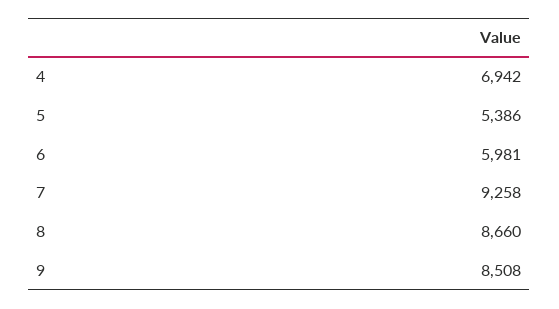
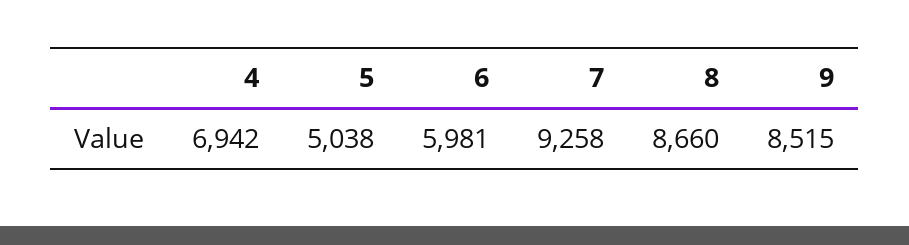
  {
    "4": 6942,
-   "5": 5386,
+   "5": 5038,
    "6": 5981,
    "7": 9258,
    "8": 8660,
-   "9": 8508
+   "9": 8515
  }

